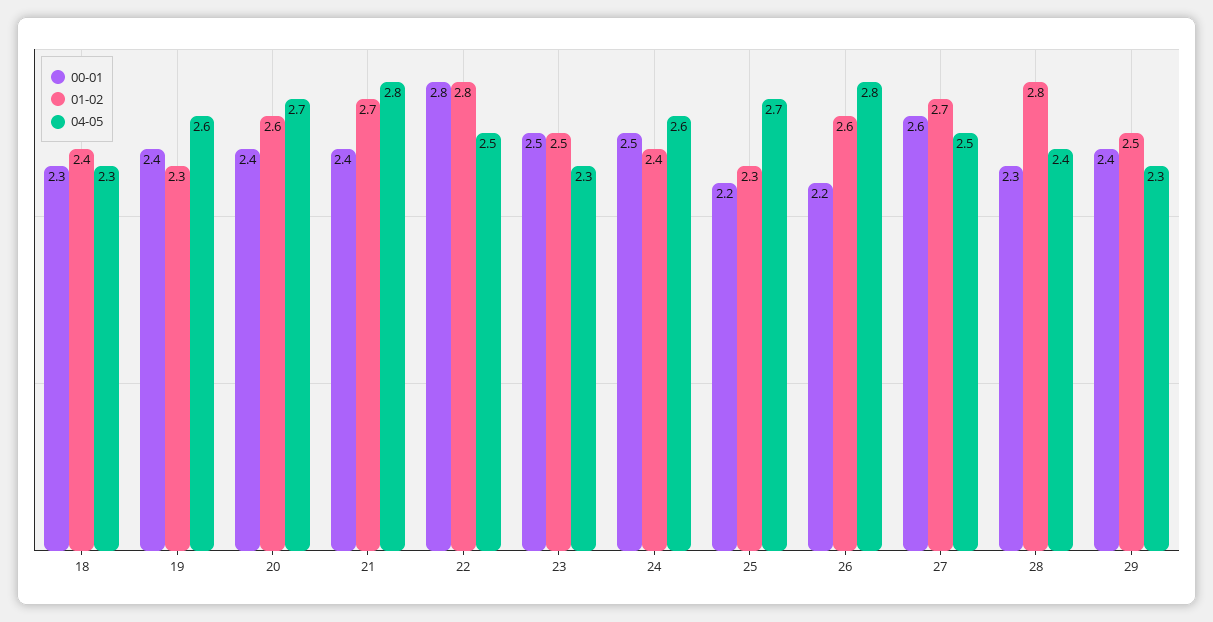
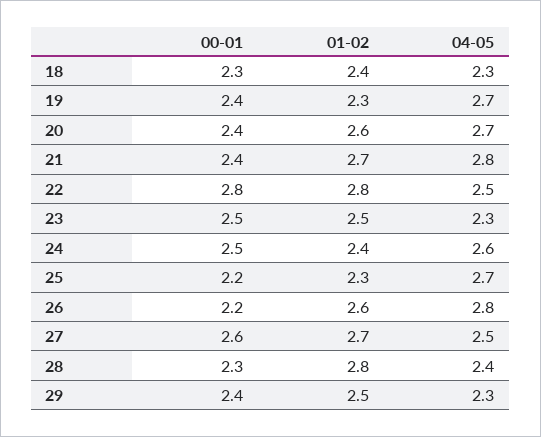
  {
    "00-01": {
      "18": 2.3,
      "19": 2.4,
      "20": 2.4,
      "21": 2.4,
      "22": 2.8,
      "23": 2.5,
      "24": 2.5,
      "25": 2.2,
      "26": 2.2,
      "27": 2.6,
      "28": 2.3,
      "29": 2.4
    },
    "01-02": {
      "18": 2.4,
      "19": 2.3,
      "20": 2.6,
      "21": 2.7,
      "22": 2.8,
      "23": 2.5,
      "24": 2.4,
      "25": 2.3,
      "26": 2.6,
      "27": 2.7,
      "28": 2.8,
      "29": 2.5
    },
    "04-05": {
      "18": 2.3,
-     "19": 2.6,
+     "19": 2.7,
      "20": 2.7,
      "21": 2.8,
      "22": 2.5,
      "23": 2.3,
      "24": 2.6,
      "25": 2.7,
      "26": 2.8,
      "27": 2.5,
      "28": 2.4,
      "29": 2.3
    }
  }

